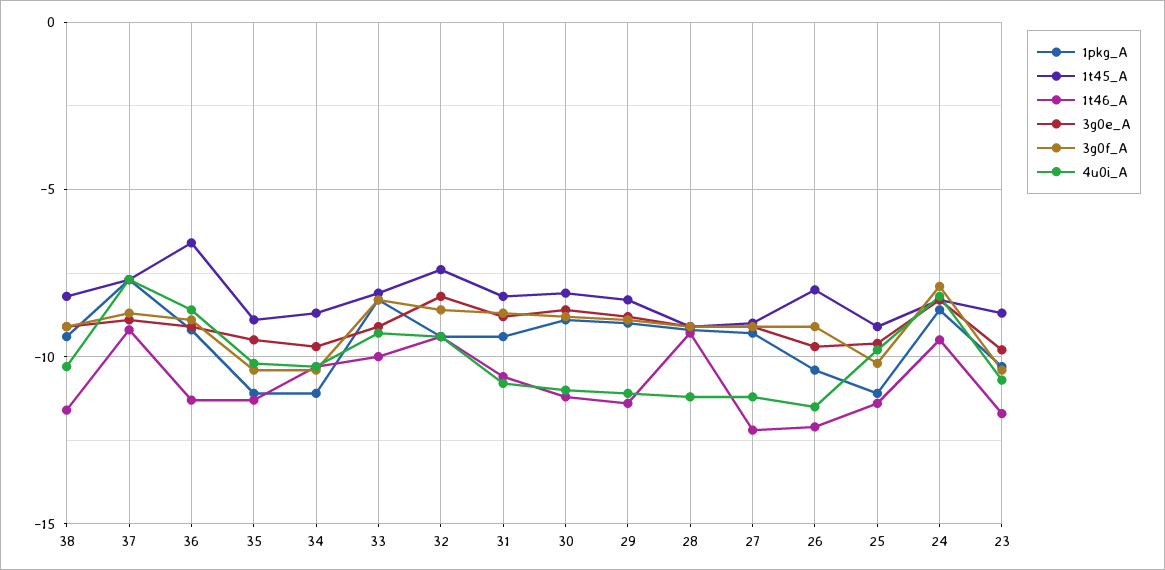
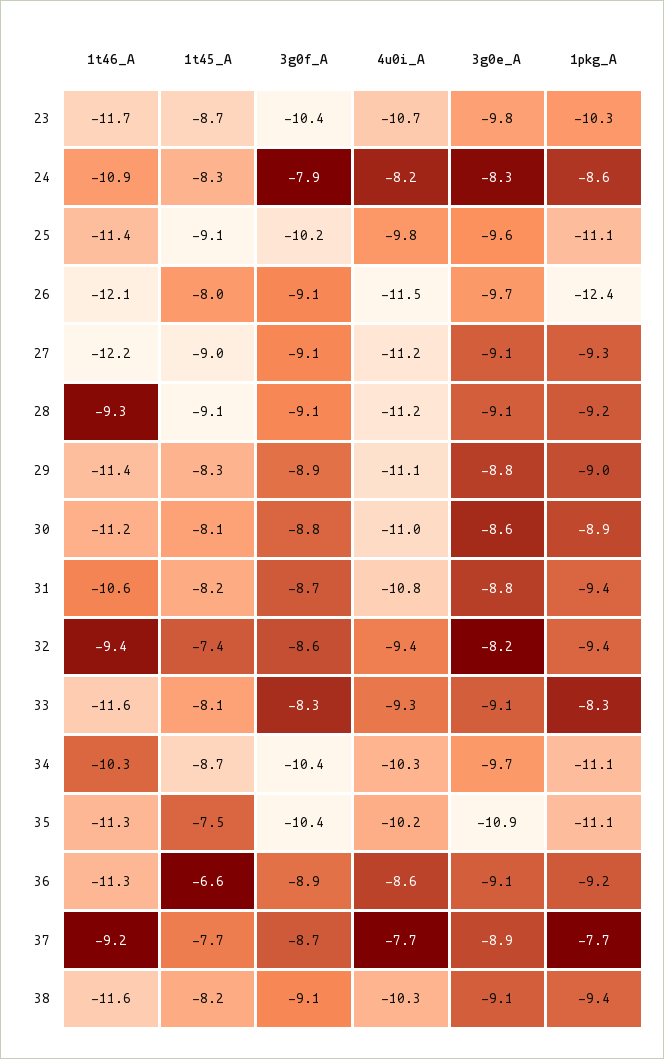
  {
    "1pkg_A": {
      "38": -9.4,
      "37": -7.7,
      "36": -9.2,
      "35": -11.1,
      "34": -11.1,
      "33": -8.3,
      "32": -9.4,
      "31": -9.4,
      "30": -8.9,
      "29": -9,
      "28": -9.2,
      "27": -9.3,
-     "26": -10.5,
+     "26": -12.4,
      "25": -11.1,
      "24": -8.6,
      "23": -10.3
    },
    "1t45_A": {
      "38": -8.2,
      "37": -7.7,
      "36": -6.6,
-     "35": -9,
+     "35": -7.5,
      "34": -8.7,
      "33": -8.1,
      "32": -7.4,
      "31": -8.2,
      "30": -8.1,
      "29": -8.3,
      "28": -9.1,
      "27": -9,
      "26": -8,
      "25": -9.1,
      "24": -8.3,
      "23": -8.7
    },
    "1t46_A": {
      "38": -11.6,
      "37": -9.2,
      "36": -11.3,
      "35": -11.3,
      "34": -10.3,
-     "33": -10,
+     "33": -11.6,
      "32": -9.4,
      "31": -10.6,
      "30": -11.2,
      "29": -11.4,
      "28": -9.3,
      "27": -12.2,
      "26": -12.1,
      "25": -11.4,
-     "24": -9.5,
+     "24": -10.9,
      "23": -11.7
    },
    "3g0e_A": {
      "38": -9.1,
      "37": -8.9,
      "36": -9.1,
-     "35": -9.5,
+     "35": -10.9,
      "34": -9.7,
      "33": -9.1,
      "32": -8.2,
      "31": -8.8,
      "30": -8.6,
      "29": -8.8,
      "28": -9.1,
      "27": -9.1,
      "26": -9.7,
      "25": -9.6,
      "24": -8.3,
      "23": -9.8
    },
    "3g0f_A": {
      "38": -9.1,
      "37": -8.7,
      "36": -8.9,
      "35": -10.4,
      "34": -10.4,
      "33": -8.3,
      "32": -8.6,
      "31": -8.7,
      "30": -8.8,
      "29": -8.9,
      "28": -9.1,
      "27": -9.1,
      "26": -9.1,
      "25": -10.2,
      "24": -7.9,
      "23": -10.4
    },
    "4u0i_A": {
      "38": -10.3,
      "37": -7.7,
      "36": -8.6,
      "35": -10.2,
      "34": -10.3,
      "33": -9.3,
      "32": -9.4,
      "31": -10.8,
      "30": -11,
      "29": -11.1,
      "28": -11.2,
      "27": -11.2,
      "26": -11.5,
      "25": -9.8,
      "24": -8.2,
      "23": -10.7
    }
  }

